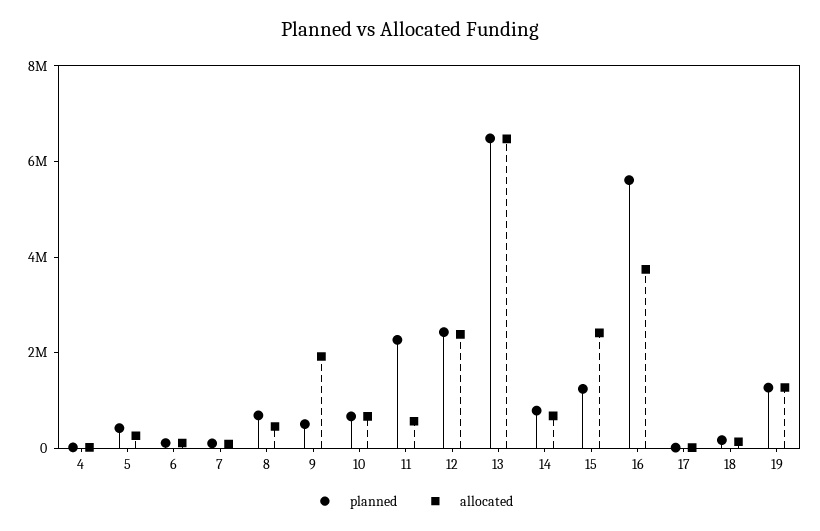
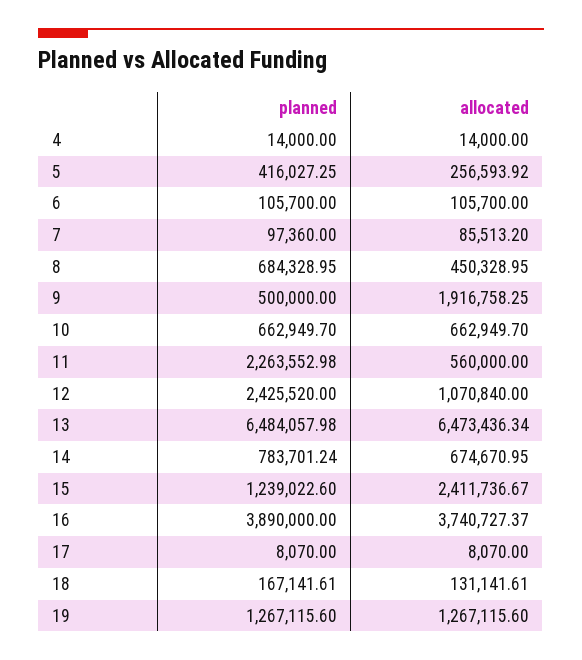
  {
    "planned": {
      "4": 14000,
      "5": 416027.25,
      "6": 105700,
      "7": 97360,
      "8": 684328.95,
      "9": 500000,
      "10": 662949.7,
      "11": 2263552.98,
      "12": 2425520,
      "13": 6484057.98,
      "14": 783701.24,
      "15": 1239022.6,
-     "16": 5500000,
+     "16": 3890000,
      "17": 8070,
      "18": 167141.61,
      "19": 1267115.6
    },
    "allocated": {
      "4": 14000,
      "5": 256593.92,
      "6": 105700,
      "7": 85513.2,
      "8": 450328.95,
      "9": 1916758.25,
      "10": 662949.7,
      "11": 560000,
-     "12": 2500000,
+     "12": 1070840,
      "13": 6473436.34,
      "14": 674670.95,
      "15": 2411736.67,
      "16": 3740727.37,
      "17": 8070,
      "18": 131141.61,
      "19": 1267115.6
    }
  }

